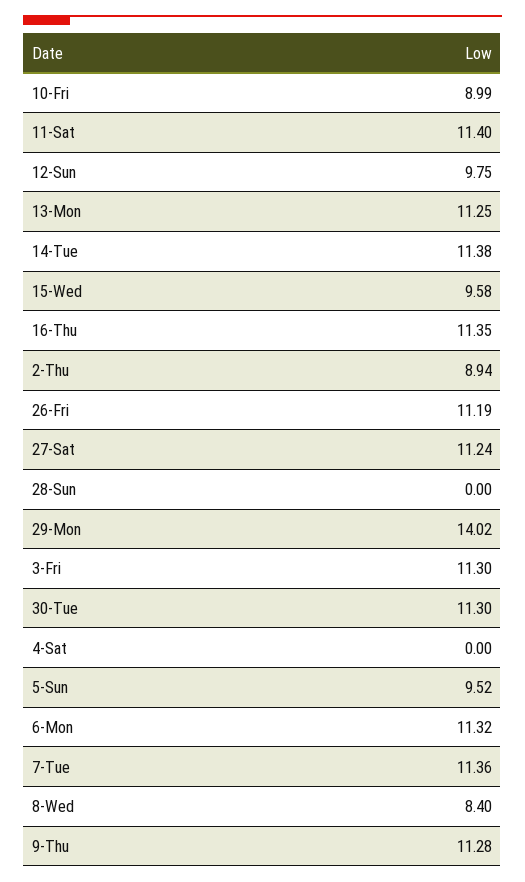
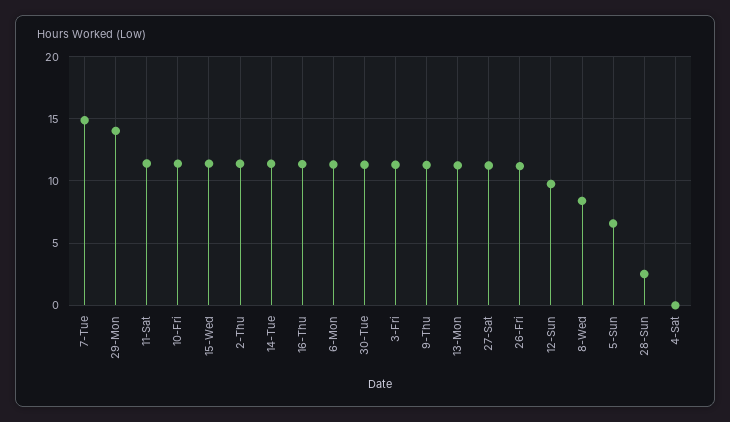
  {
-   "10-Fri": 8.99,
+   "10-Fri": 11.5,
    "11-Sat": 11.4,
    "12-Sun": 9.75,
    "13-Mon": 11.25,
    "14-Tue": 11.38,
-   "15-Wed": 9.58,
+   "15-Wed": 11.5,
    "16-Thu": 11.35,
-   "2-Thu": 8.94,
+   "2-Thu": 11.5,
    "26-Fri": 11.19,
    "27-Sat": 11.24,
-   "28-Sun": 0,
+   "28-Sun": 2.5,
    "29-Mon": 14.02,
    "3-Fri": 11.3,
    "30-Tue": 11.3,
    "4-Sat": 0,
-   "5-Sun": 9.52,
+   "5-Sun": 6.5,
    "6-Mon": 11.32,
-   "7-Tue": 11.36,
+   "7-Tue": 15,
    "8-Wed": 8.4,
    "9-Thu": 11.28
  }

